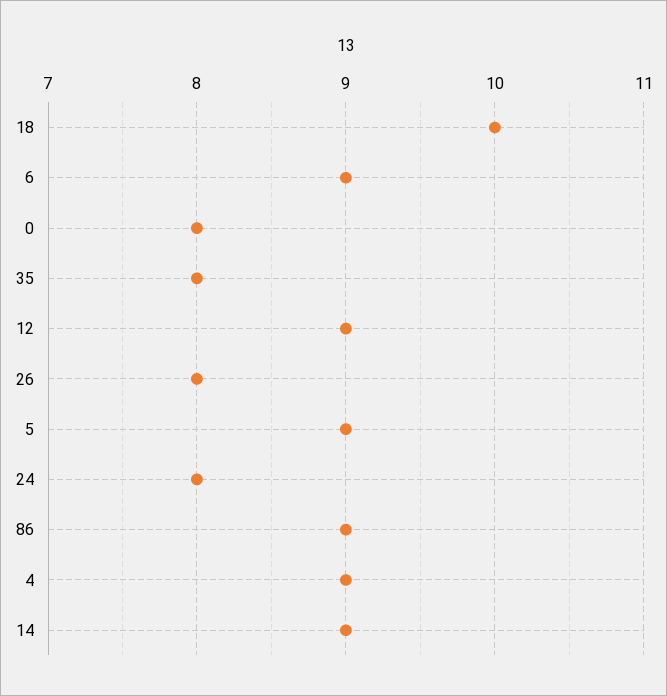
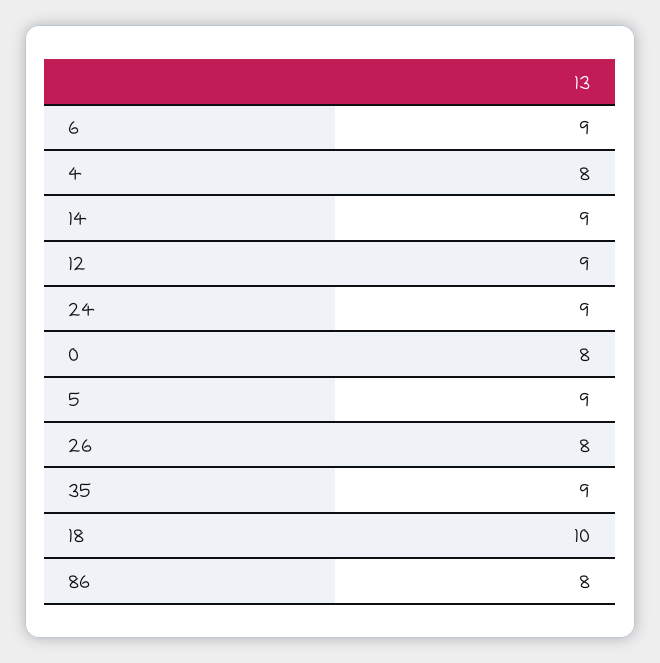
  {
    "18": 10,
    "6": 9,
    "0": 8,
-   "35": 8,
+   "35": 9,
    "12": 9,
    "26": 8,
    "5": 9,
-   "24": 8,
+   "24": 9,
-   "86": 9,
+   "86": 8,
-   "4": 9,
+   "4": 8,
    "14": 9
  }

